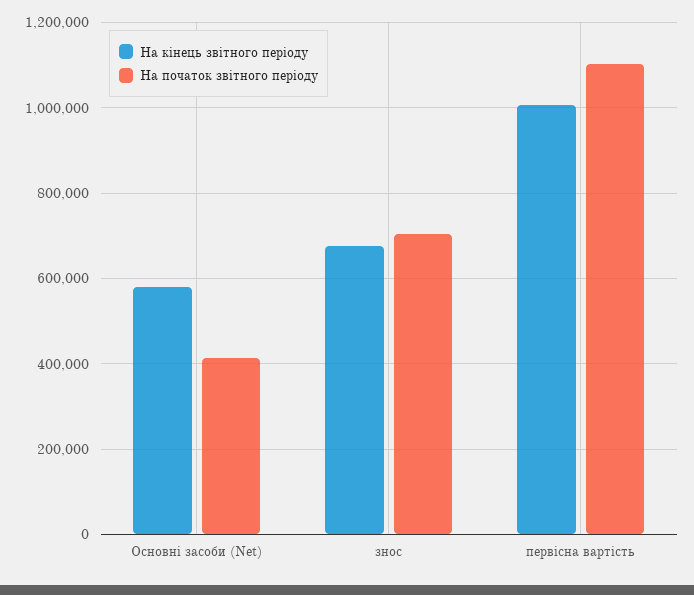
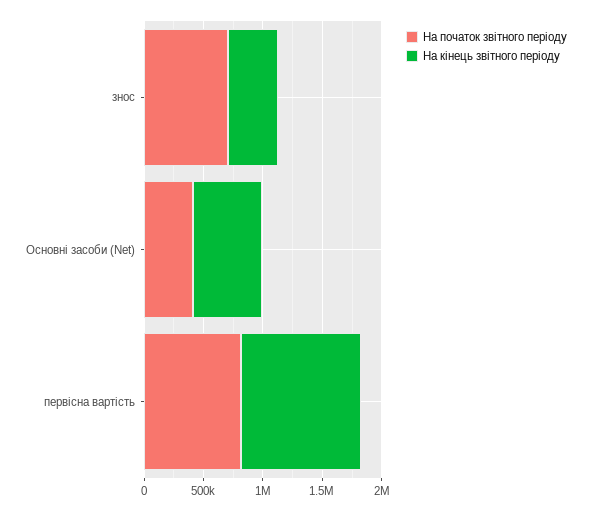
  {
    "На кінець звітного періоду": {
      "Основні засоби (Net)": 580000,
-     "знос": 680000,
+     "знос": 400000,
      "первісна вартість": 1000000
    },
    "На початок звітного періоду": {
      "Основні засоби (Net)": 420000,
      "знос": 700000,
-     "первісна вартість": 1100000
+     "первісна вартість": 800000
    }
  }

